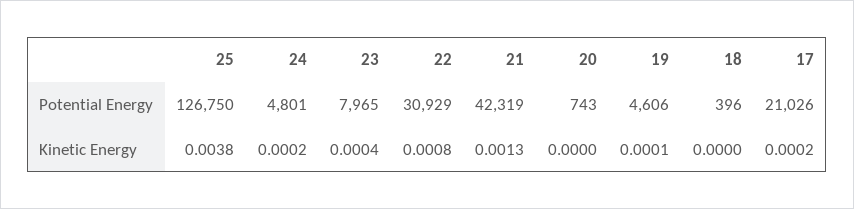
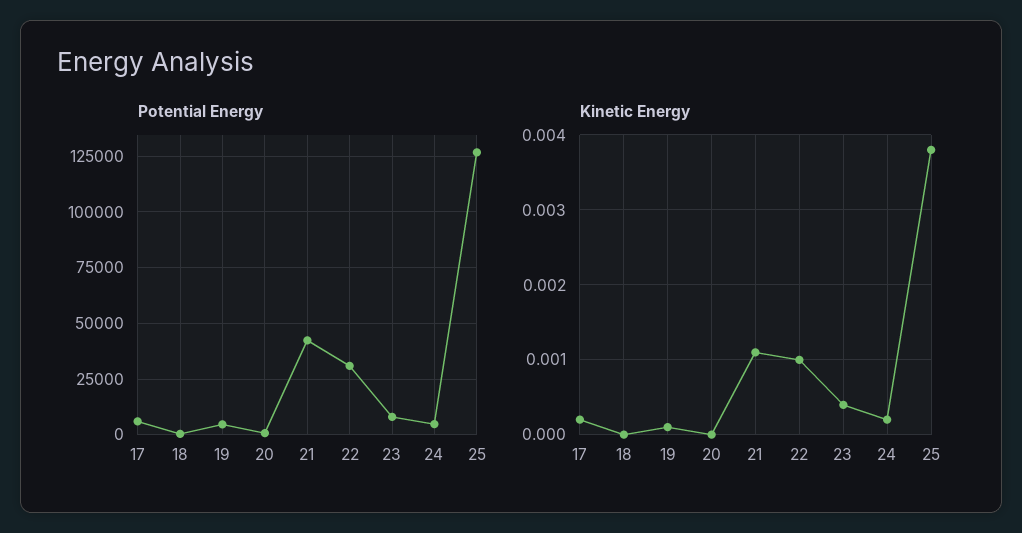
  {
    "Potential Energy": {
      "25": 126750,
      "24": 4801,
      "23": 7965,
      "22": 30929,
      "21": 42319,
      "20": 743,
      "19": 4606,
      "18": 396,
-     "17": 21026
+     "17": 5000
    },
    "Kinetic Energy": {
      "25": 0.0038,
      "24": 0.0002,
      "23": 0.0004,
-     "22": 0.0008,
+     "22": 0.001,
-     "21": 0.0013,
+     "21": 0.0011,
      "20": 0,
      "19": 0.0001,
      "18": 0,
      "17": 0.0002
    }
  }

